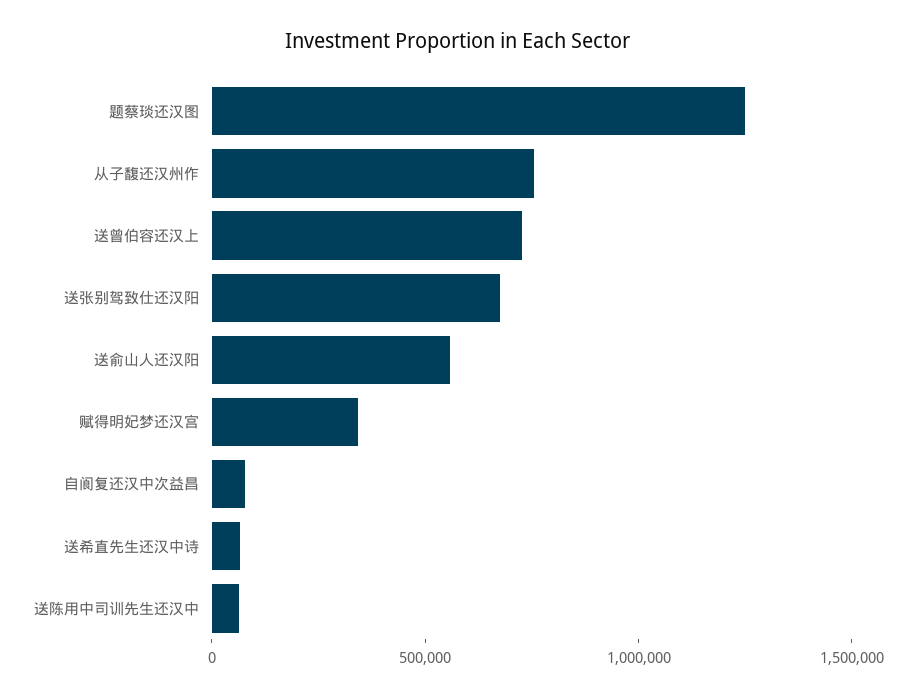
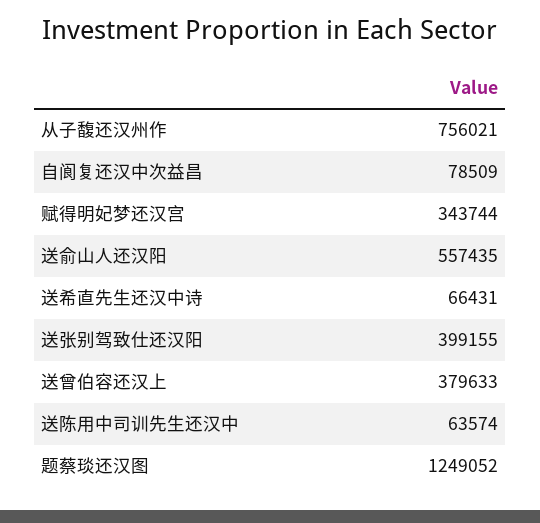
  {
    "题蔡琰还汉图": 1249052,
    "从子馥还汉州作": 756021,
-   "送曾伯容还汉上": 700000,
+   "送曾伯容还汉上": 379633,
-   "送张别驾致仕还汉阳": 700000,
+   "送张别驾致仕还汉阳": 399155,
    "送俞山人还汉阳": 557435,
    "赋得明妃梦还汉宫": 343744,
    "自阆复还汉中次益昌": 78509,
    "送希直先生还汉中诗": 66431,
    "送陈用中司训先生还汉中": 63574
  }

